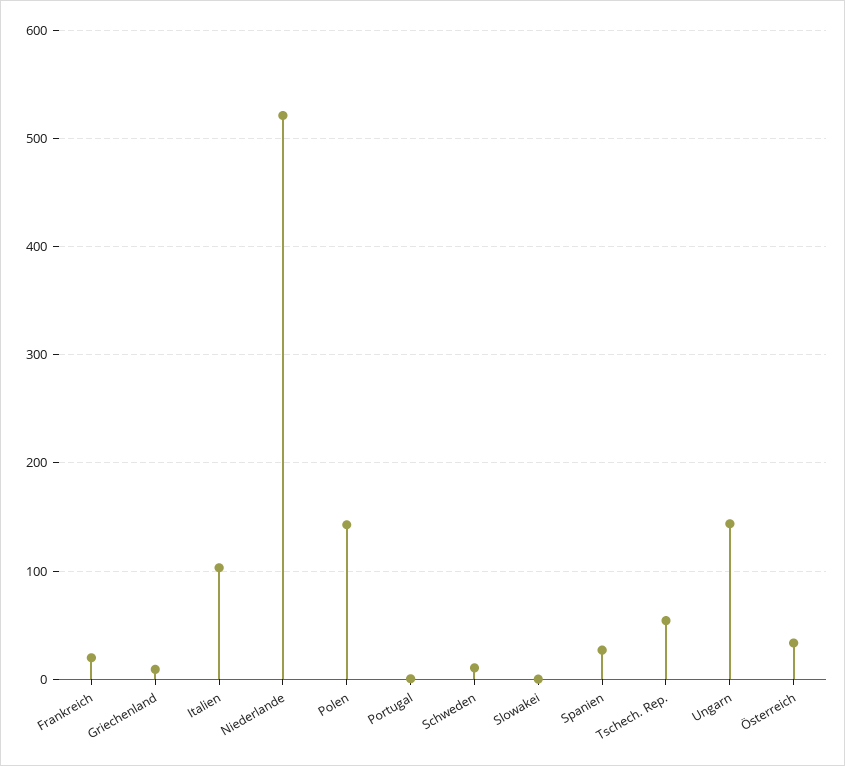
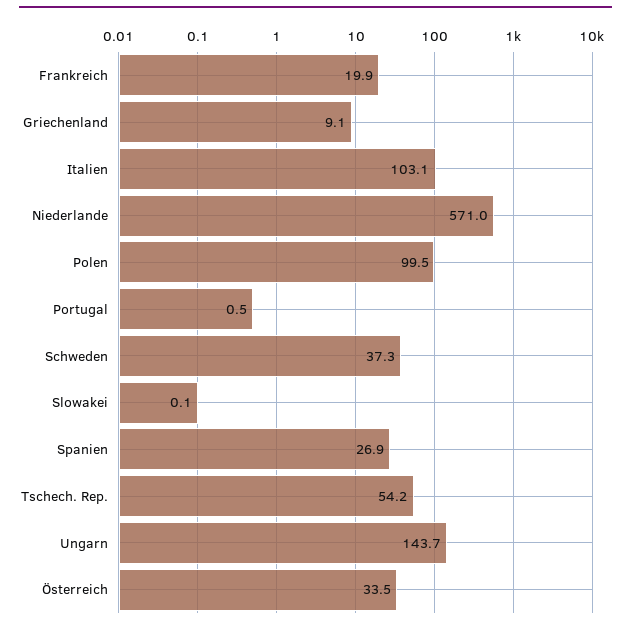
  {
    "Frankreich": 19.9,
    "Griechenland": 9.1,
    "Italien": 103.1,
-   "Niederlande": 520,
+   "Niederlande": 571,
-   "Polen": 140,
+   "Polen": 99.5,
    "Portugal": 0.5,
-   "Schweden": 10,
+   "Schweden": 37.3,
    "Slowakei": 0.1,
    "Spanien": 26.9,
    "Tschech. Rep.": 54.2,
    "Ungarn": 143.7,
    "Österreich": 33.5
  }

